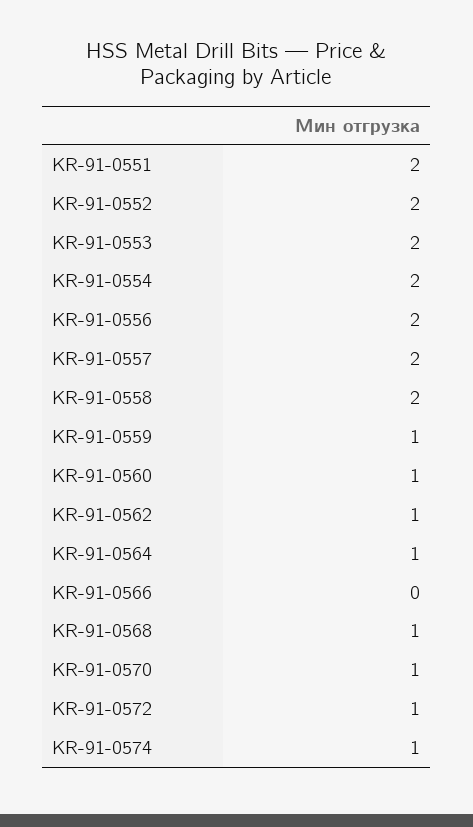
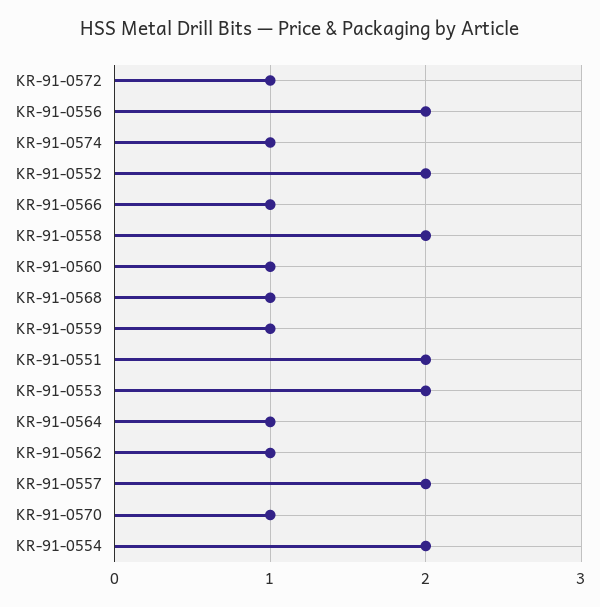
  {
    "KR-91-0551": 2,
    "KR-91-0552": 2,
    "KR-91-0553": 2,
    "KR-91-0554": 2,
    "KR-91-0556": 2,
    "KR-91-0557": 2,
    "KR-91-0558": 2,
    "KR-91-0559": 1,
    "KR-91-0560": 1,
    "KR-91-0562": 1,
    "KR-91-0564": 1,
-   "KR-91-0566": 0,
+   "KR-91-0566": 1,
    "KR-91-0568": 1,
    "KR-91-0570": 1,
    "KR-91-0572": 1,
    "KR-91-0574": 1
  }

